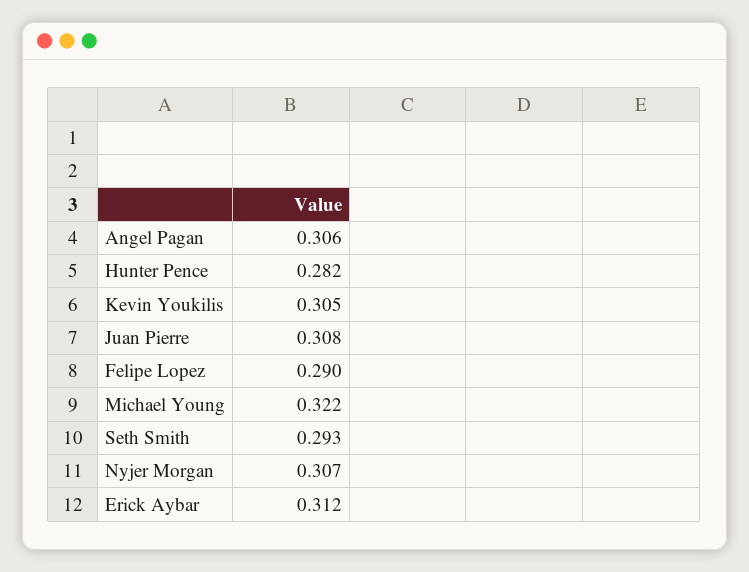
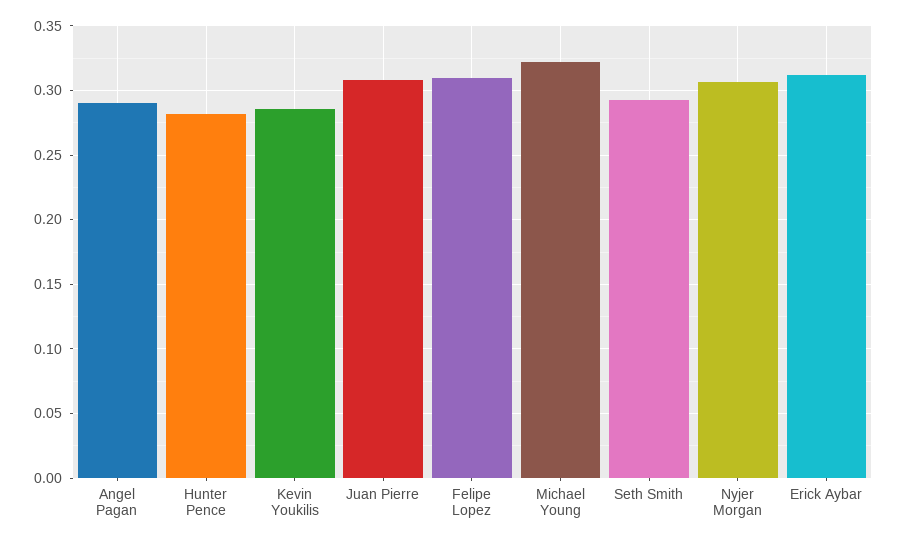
  {
-   "Angel Pagan": 0.306,
+   "Angel Pagan": 0.29,
    "Hunter Pence": 0.282,
-   "Kevin Youkilis": 0.305,
+   "Kevin Youkilis": 0.285,
    "Juan Pierre": 0.308,
-   "Felipe Lopez": 0.29,
+   "Felipe Lopez": 0.31,
    "Michael Young": 0.322,
    "Seth Smith": 0.293,
    "Nyjer Morgan": 0.307,
    "Erick Aybar": 0.312
  }

